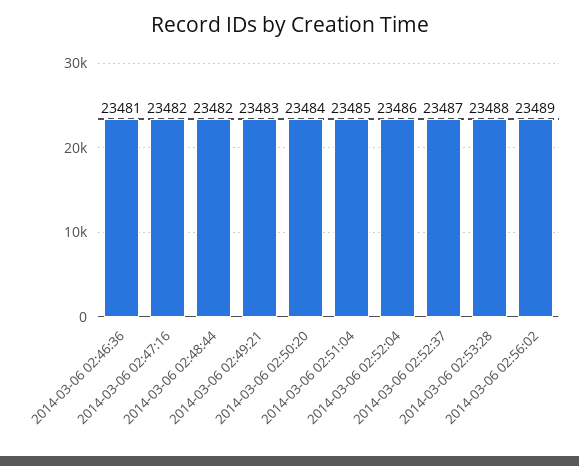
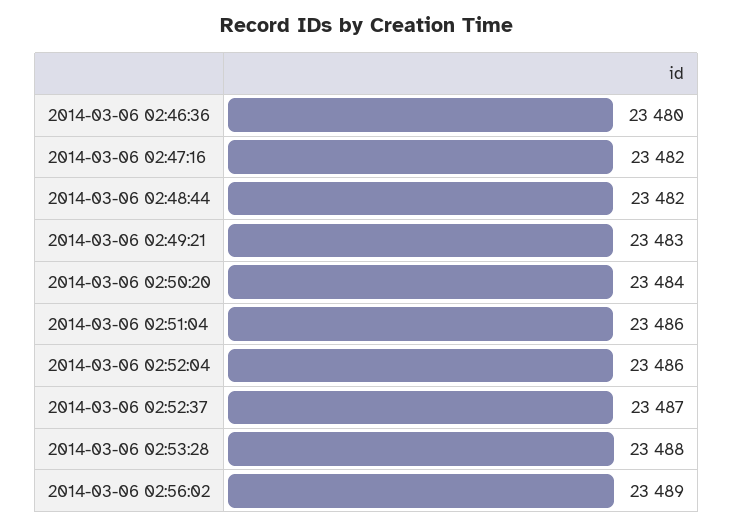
  {
-   "2014-03-06 02:46:36": 23481,
+   "2014-03-06 02:46:36": 23480,
    "2014-03-06 02:47:16": 23482,
    "2014-03-06 02:48:44": 23482,
    "2014-03-06 02:49:21": 23483,
    "2014-03-06 02:50:20": 23484,
-   "2014-03-06 02:51:04": 23485,
+   "2014-03-06 02:51:04": 23486,
    "2014-03-06 02:52:04": 23486,
    "2014-03-06 02:52:37": 23487,
    "2014-03-06 02:53:28": 23488,
    "2014-03-06 02:56:02": 23489
  }

